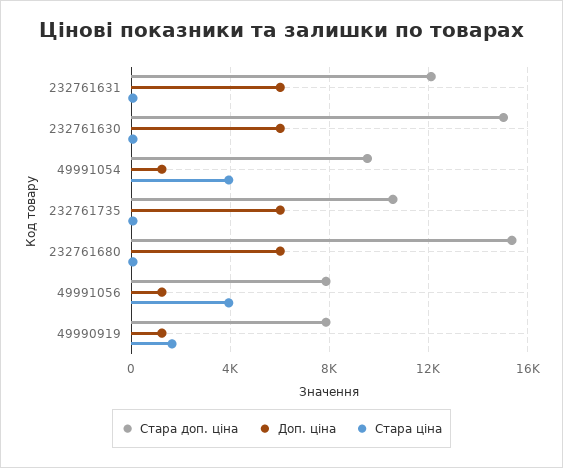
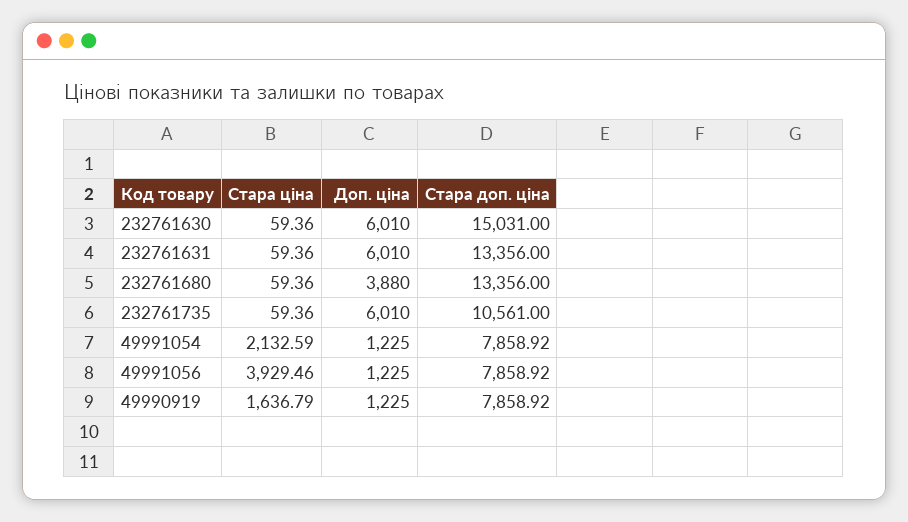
  {
    "Стара доп. ціна": {
-     "232761631": 12000,
+     "232761631": 13356,
      "232761630": 15031,
-     "49991054": 9500,
+     "49991054": 7858.92,
      "232761735": 10561,
-     "232761680": 15500,
+     "232761680": 13356,
      "49991056": 7858.92,
      "49990919": 7858.92
    },
    "Доп. ціна": {
      "232761631": 6010,
      "232761630": 6010,
      "49991054": 1225,
      "232761735": 6010,
-     "232761680": 6000,
+     "232761680": 3880,
      "49991056": 1225,
      "49990919": 1225
    },
    "Стара ціна": {
      "232761631": 59.36,
      "232761630": 59.36,
-     "49991054": 4000,
+     "49991054": 2132.59,
      "232761735": 59.36,
      "232761680": 59.36,
      "49991056": 3929.46,
      "49990919": 1636.79
    }
  }

